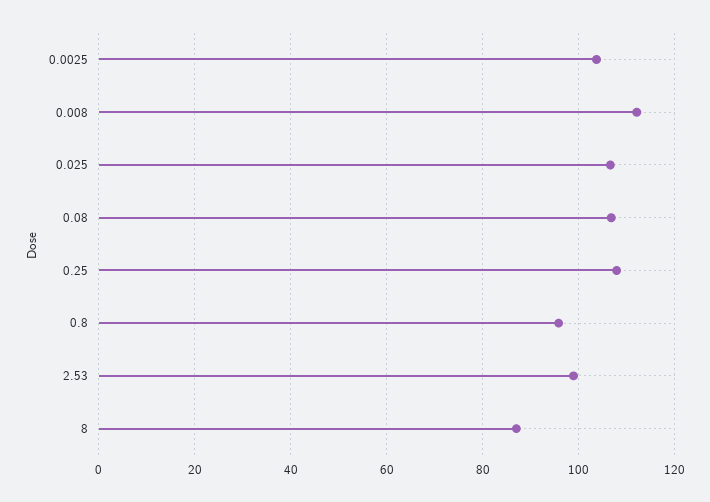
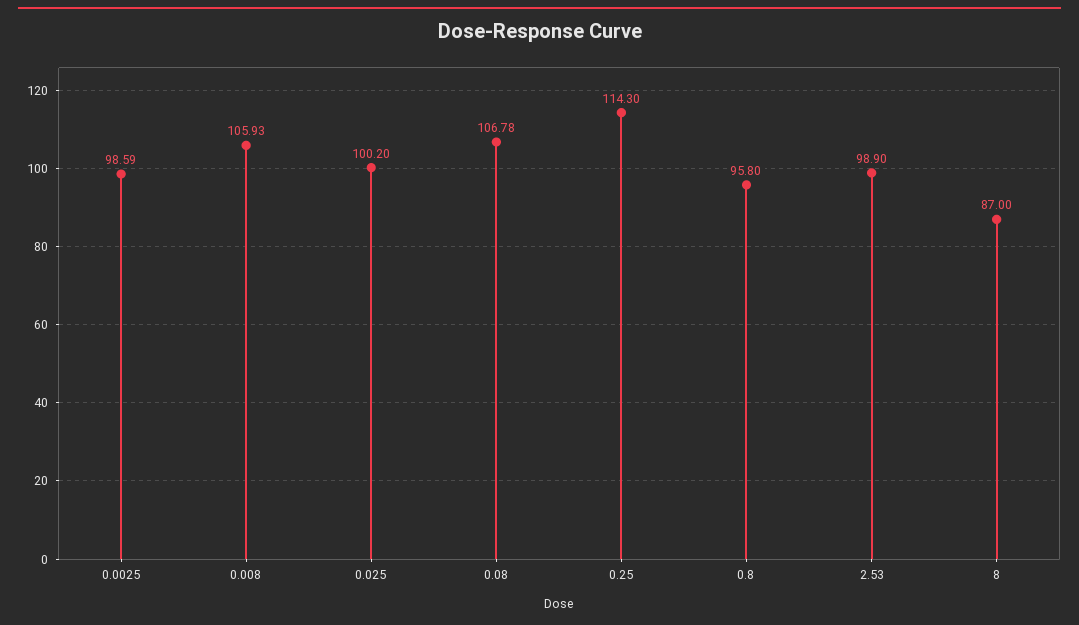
  {
-   "0.0025": 104,
+   "0.0025": 98.59,
-   "0.008": 112,
+   "0.008": 105.93,
-   "0.025": 106,
+   "0.025": 100.2,
    "0.08": 106.78,
-   "0.25": 108,
+   "0.25": 114.3,
    "0.8": 95.8,
    "2.53": 98.9,
    "8": 87
  }

